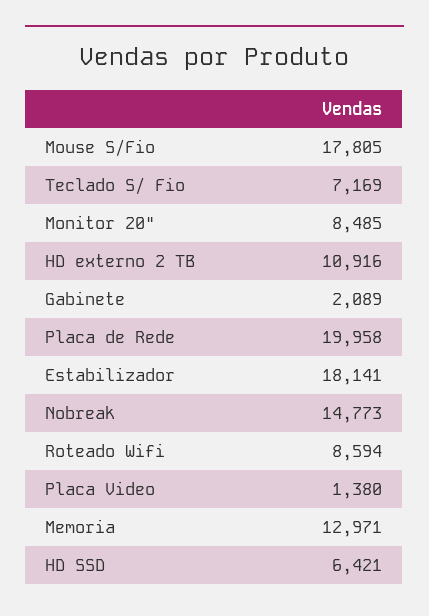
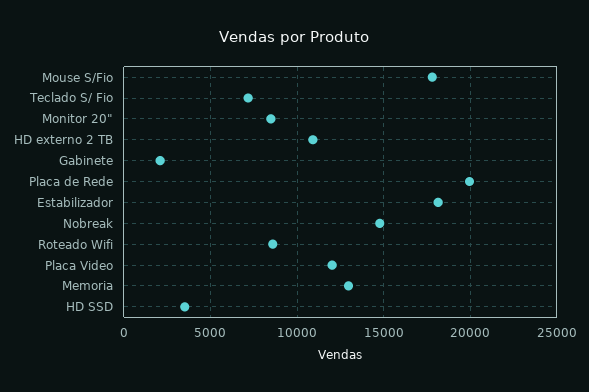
  {
    "Mouse S/Fio": 17805,
    "Teclado S/ Fio": 7169,
    "Monitor 20\"": 8485,
    "HD externo 2 TB": 10916,
    "Gabinete": 2089,
    "Placa de Rede": 19958,
    "Estabilizador": 18141,
    "Nobreak": 14773,
    "Roteado Wifi": 8594,
-   "Placa Video": 1380,
+   "Placa Video": 12000,
    "Memoria": 12971,
-   "HD SSD": 6421
+   "HD SSD": 3500
  }

